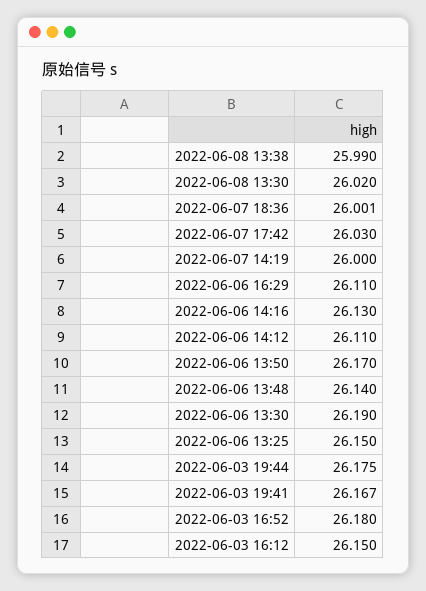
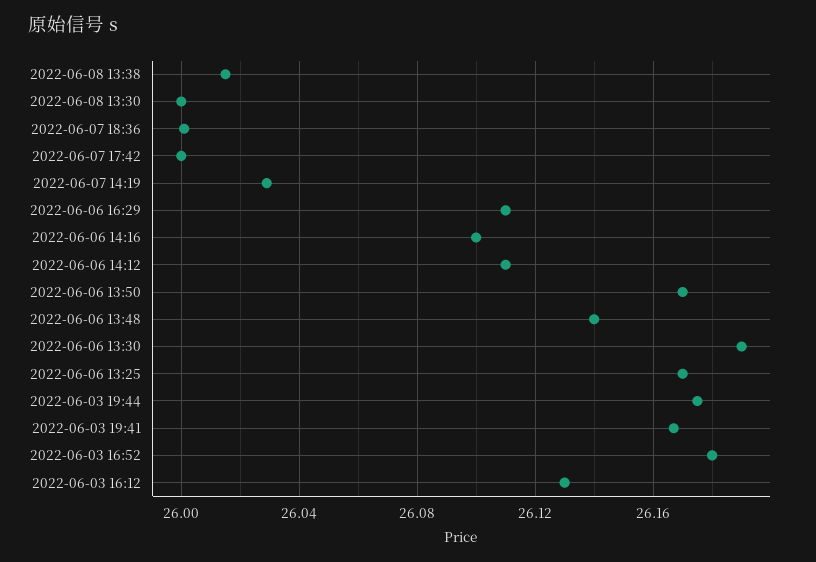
  {
-   "2022-06-08 13:38": 25.99,
+   "2022-06-08 13:38": 26.015,
-   "2022-06-08 13:30": 26.02,
+   "2022-06-08 13:30": 26,
    "2022-06-07 18:36": 26.001,
-   "2022-06-07 17:42": 26.03,
+   "2022-06-07 17:42": 26,
-   "2022-06-07 14:19": 26,
+   "2022-06-07 14:19": 26.03,
    "2022-06-06 16:29": 26.11,
-   "2022-06-06 14:16": 26.13,
+   "2022-06-06 14:16": 26.1,
    "2022-06-06 14:12": 26.11,
    "2022-06-06 13:50": 26.17,
    "2022-06-06 13:48": 26.14,
    "2022-06-06 13:30": 26.19,
-   "2022-06-06 13:25": 26.15,
+   "2022-06-06 13:25": 26.17,
    "2022-06-03 19:44": 26.175,
    "2022-06-03 19:41": 26.167,
    "2022-06-03 16:52": 26.18,
-   "2022-06-03 16:12": 26.15
+   "2022-06-03 16:12": 26.13
  }

